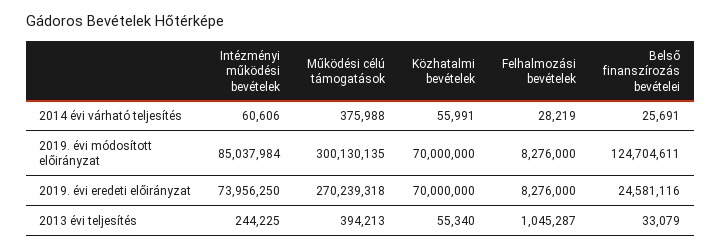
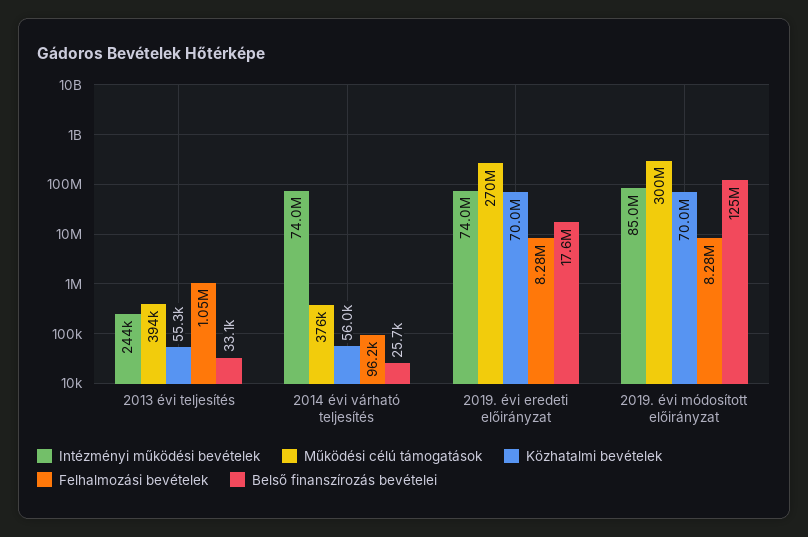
  {
    "Intézményi működési bevételek": {
-     "2014 évi várható teljesítés": 60606,
+     "2014 évi várható teljesítés": 74000000,
      "2019. évi módosított előirányzat": 85037984,
      "2019. évi eredeti előirányzat": 73956250,
      "2013 évi teljesítés": 244225
    },
    "Működési célú támogatások": {
      "2014 évi várható teljesítés": 375988,
      "2019. évi módosított előirányzat": 300130135,
      "2019. évi eredeti előirányzat": 270239318,
      "2013 évi teljesítés": 394213
    },
    "Közhatalmi bevételek": {
      "2014 évi várható teljesítés": 55991,
      "2019. évi módosított előirányzat": 70000000,
      "2019. évi eredeti előirányzat": 70000000,
      "2013 évi teljesítés": 55340
    },
    "Felhalmozási bevételek": {
-     "2014 évi várható teljesítés": 28219,
+     "2014 évi várható teljesítés": 96200,
      "2019. évi módosított előirányzat": 8276000,
      "2019. évi eredeti előirányzat": 8276000,
      "2013 évi teljesítés": 1045287
    },
    "Belső finanszírozás bevételei": {
      "2014 évi várható teljesítés": 25691,
      "2019. évi módosított előirányzat": 124704611,
-     "2019. évi eredeti előirányzat": 24581116,
+     "2019. évi eredeti előirányzat": 17600000,
      "2013 évi teljesítés": 33079
    }
  }

